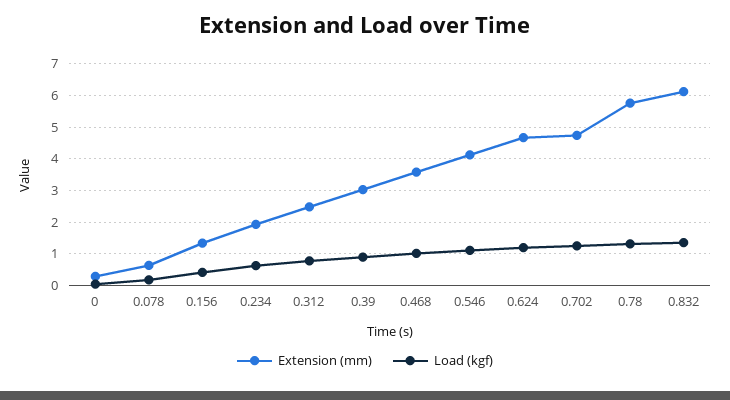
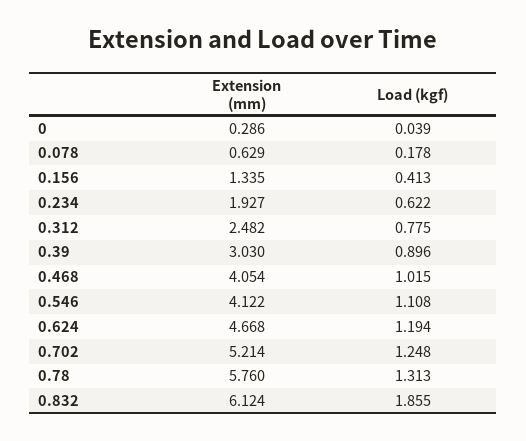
  {
    "Extension (mm)": {
      "0": 0.286,
      "0.078": 0.629,
      "0.156": 1.335,
      "0.234": 1.927,
      "0.312": 2.482,
      "0.39": 3.03,
-     "0.468": 3.6,
+     "0.468": 4.054,
      "0.546": 4.122,
      "0.624": 4.668,
-     "0.702": 4.8,
+     "0.702": 5.214,
      "0.78": 5.76,
      "0.832": 6.124
    },
    "Load (kgf)": {
      "0": 0.039,
      "0.078": 0.178,
      "0.156": 0.413,
      "0.234": 0.622,
      "0.312": 0.775,
      "0.39": 0.896,
      "0.468": 1.015,
      "0.546": 1.108,
      "0.624": 1.194,
      "0.702": 1.248,
      "0.78": 1.313,
-     "0.832": 1.4
+     "0.832": 1.855
    }
  }

